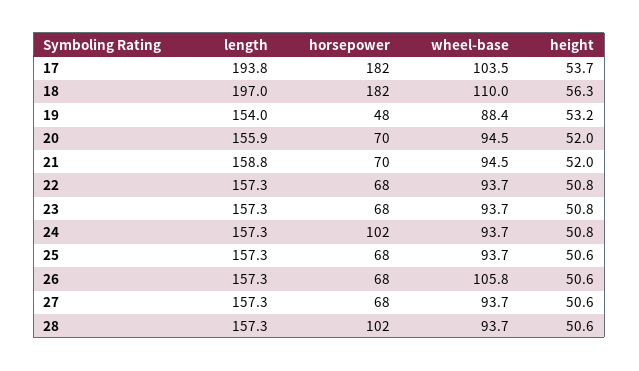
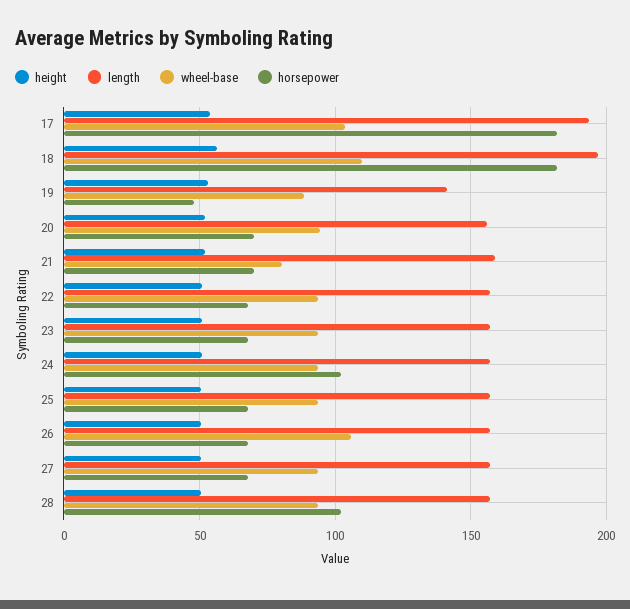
  {
    "length": {
      "17": 193.8,
      "18": 197,
-     "19": 154,
+     "19": 140,
      "20": 155.9,
      "21": 158.8,
      "22": 157.3,
      "23": 157.3,
      "24": 157.3,
      "25": 157.3,
      "26": 157.3,
      "27": 157.3,
      "28": 157.3
    },
    "horsepower": {
      "17": 182,
      "18": 182,
      "19": 48,
      "20": 70,
      "21": 70,
      "22": 68,
      "23": 68,
      "24": 102,
      "25": 68,
      "26": 68,
      "27": 68,
      "28": 102
    },
    "wheel-base": {
      "17": 103.5,
      "18": 110,
      "19": 88.4,
      "20": 94.5,
-     "21": 94.5,
+     "21": 80,
      "22": 93.7,
      "23": 93.7,
      "24": 93.7,
      "25": 93.7,
      "26": 105.8,
      "27": 93.7,
      "28": 93.7
    },
    "height": {
      "17": 53.7,
      "18": 56.3,
      "19": 53.2,
      "20": 52,
      "21": 52,
      "22": 50.8,
      "23": 50.8,
      "24": 50.8,
      "25": 50.6,
      "26": 50.6,
      "27": 50.6,
      "28": 50.6
    }
  }

